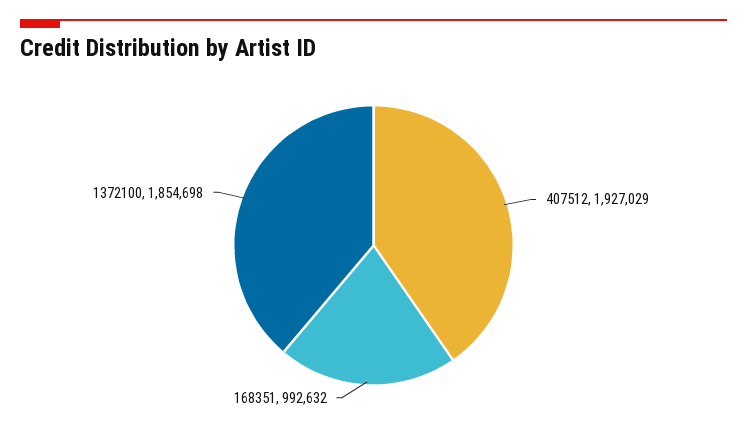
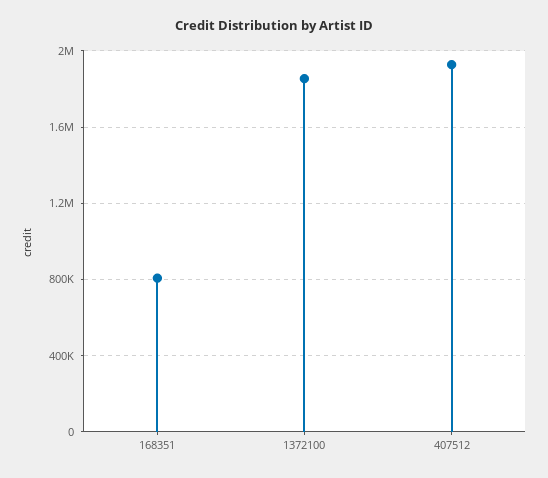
  {
    "407512": 1927029,
-   "168351": 992632,
+   "168351": 800000,
    "1372100": 1854698
  }

